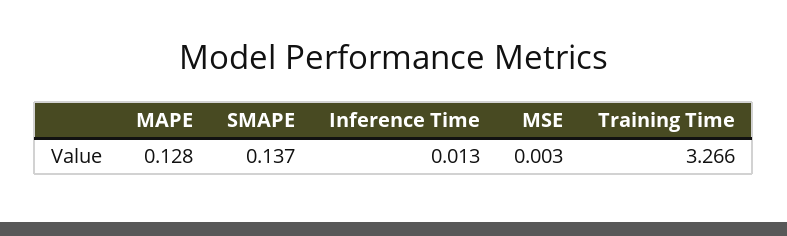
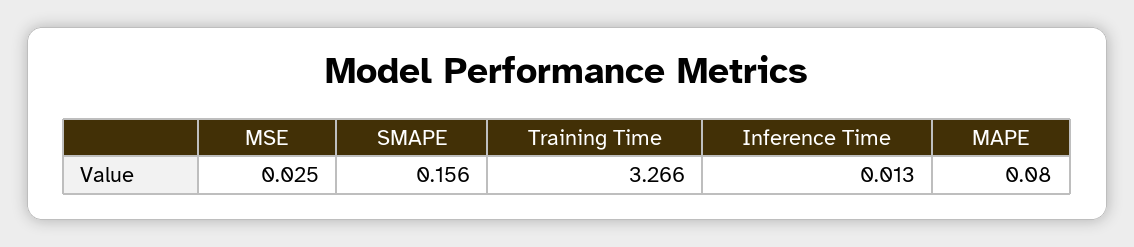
  {
-   "MAPE": 0.128,
+   "MAPE": 0.08,
-   "SMAPE": 0.137,
+   "SMAPE": 0.156,
    "Inference Time": 0.013,
-   "MSE": 0.003,
+   "MSE": 0.025,
    "Training Time": 3.266
  }

